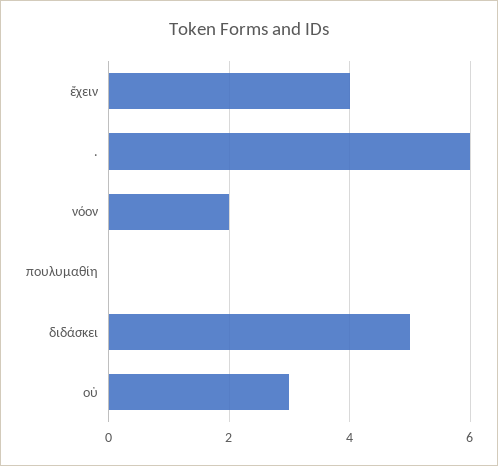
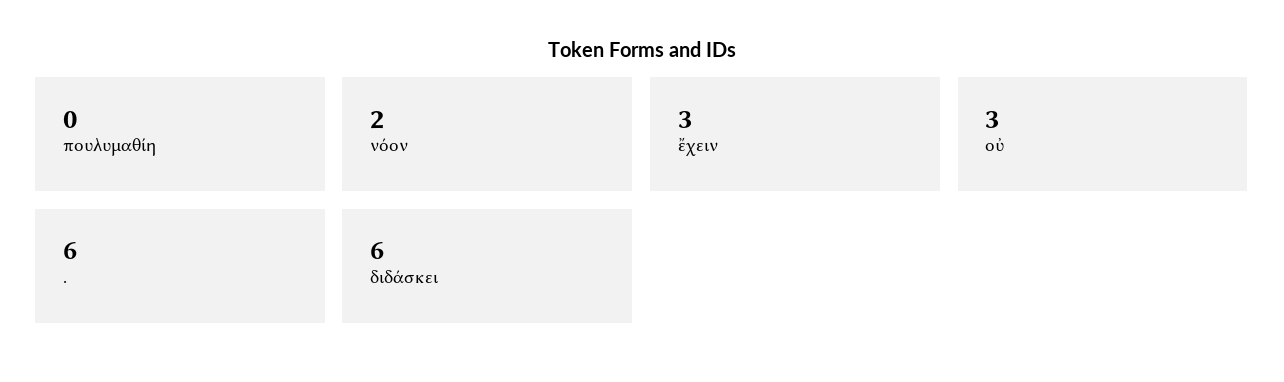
  {
-   "ἔχειν": 4,
+   "ἔχειν": 3,
    ".": 6,
    "νόον": 2,
    "πουλυμαθίη": 0,
-   "διδάσκει": 5,
+   "διδάσκει": 6,
    "οὐ": 3
  }

